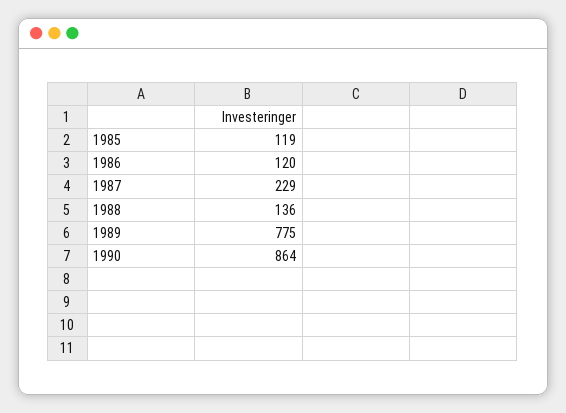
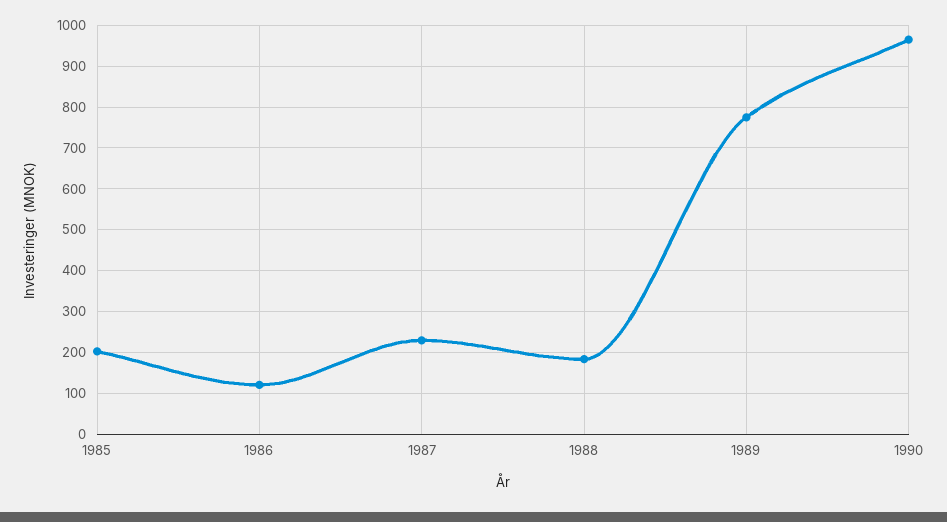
  {
-   "1985": 119,
+   "1985": 200,
    "1986": 120,
    "1987": 229,
-   "1988": 136,
+   "1988": 180,
    "1989": 775,
-   "1990": 864
+   "1990": 960
  }

